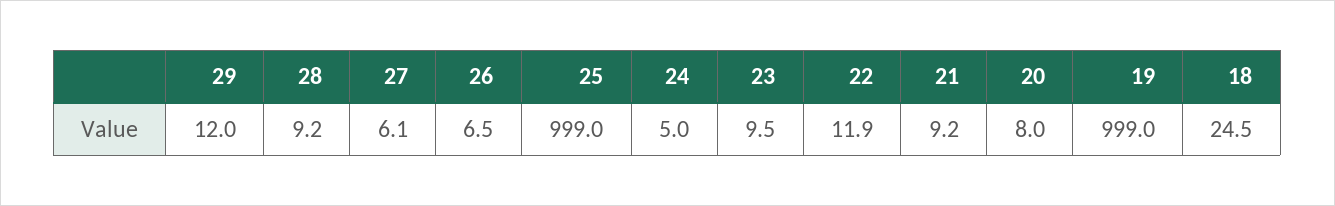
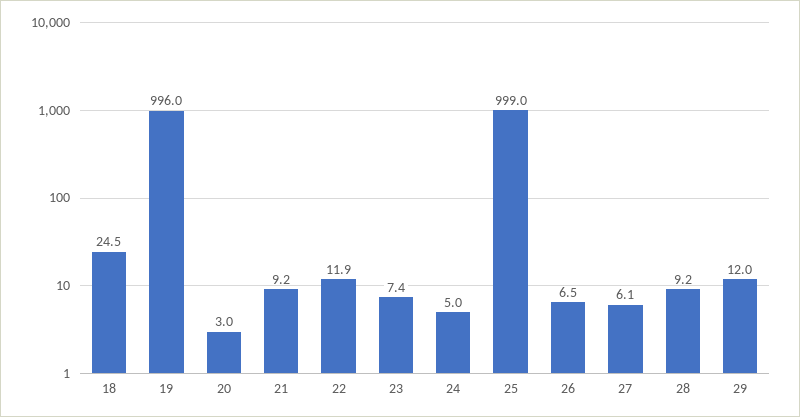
  {
    "29": 12,
    "28": 9.2,
    "27": 6.1,
    "26": 6.5,
    "25": 999,
    "24": 5,
-   "23": 9.5,
+   "23": 7.4,
    "22": 11.9,
    "21": 9.2,
-   "20": 8,
+   "20": 3,
-   "19": 999,
+   "19": 996,
    "18": 24.5
  }

